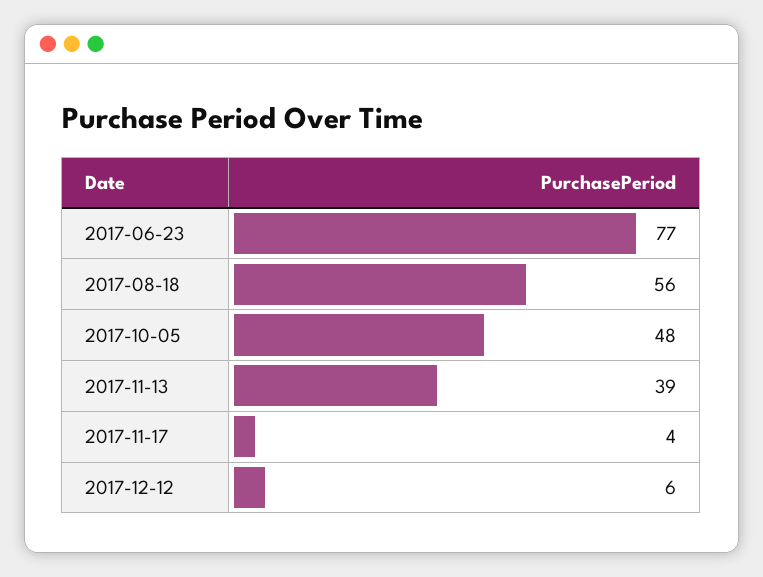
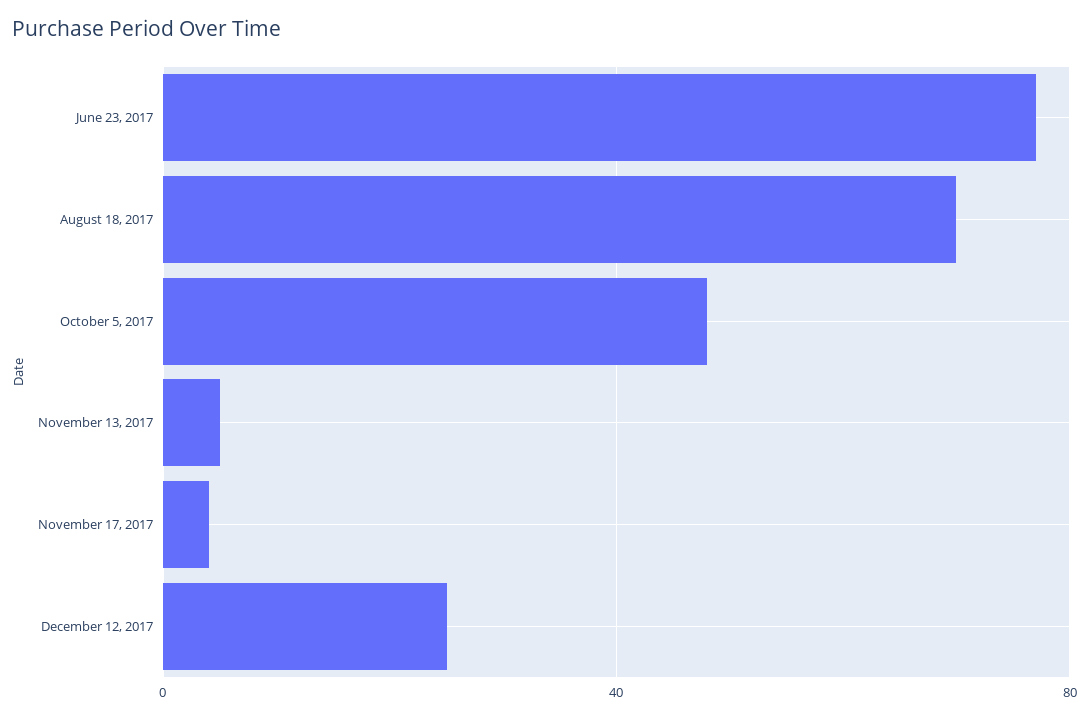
  {
    "2017-06-23": 77,
-   "2017-08-18": 56,
+   "2017-08-18": 70,
    "2017-10-05": 48,
-   "2017-11-13": 39,
+   "2017-11-13": 5,
    "2017-11-17": 4,
-   "2017-12-12": 6
+   "2017-12-12": 25
  }

